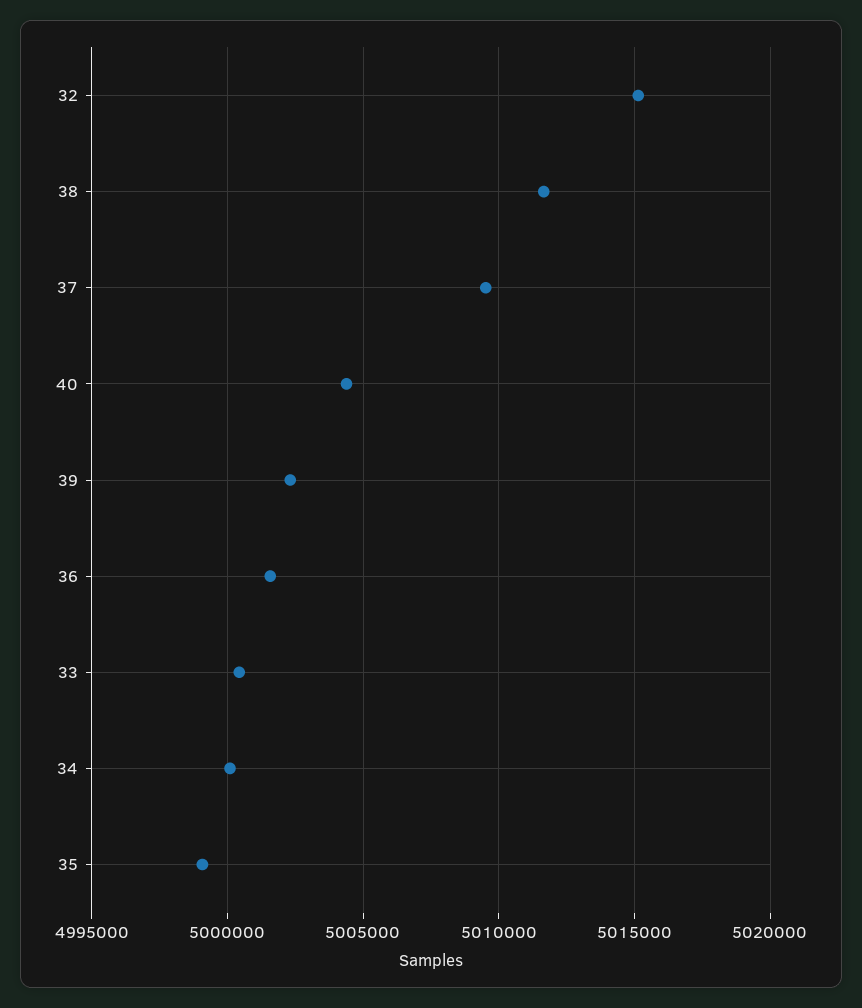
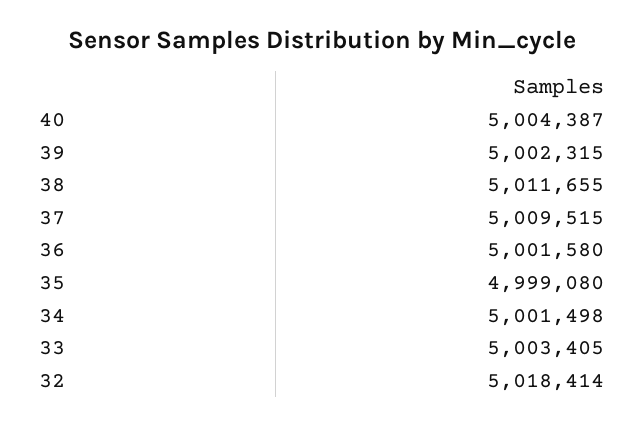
  {
-   "32": 5015000,
+   "32": 5018414,
    "38": 5011655,
    "37": 5009515,
    "40": 5004387,
    "39": 5002315,
    "36": 5001580,
-   "33": 5000500,
+   "33": 5003405,
-   "34": 5000000,
+   "34": 5001498,
    "35": 4999080
  }

